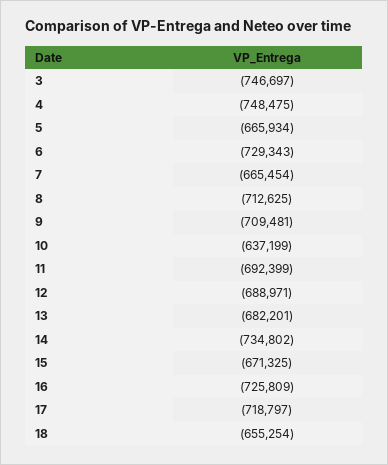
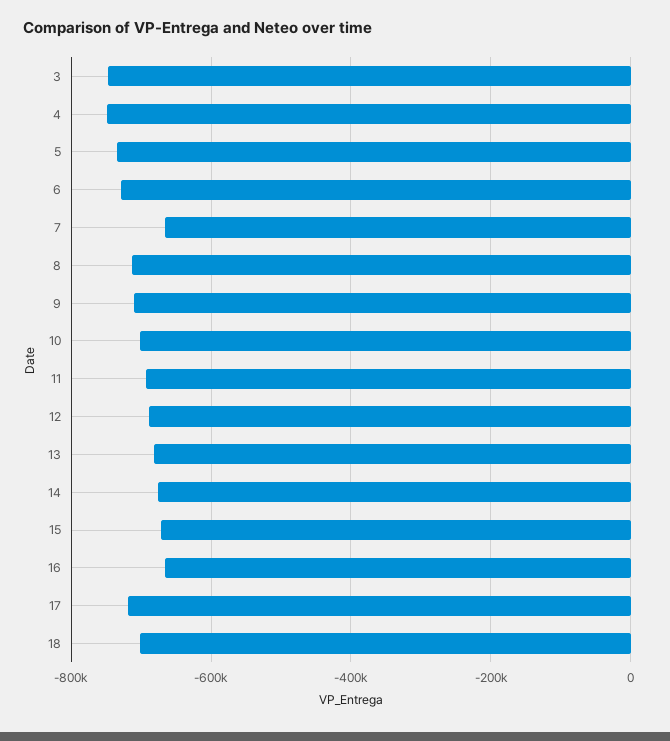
  {
    "3": -746697,
    "4": -748475,
-   "5": -665934,
+   "5": -740000,
    "6": -729343,
    "7": -665454,
    "8": -712625,
    "9": -709481,
-   "10": -637199,
+   "10": -700000,
    "11": -692399,
    "12": -688971,
    "13": -682201,
-   "14": -734802,
+   "14": -680000,
    "15": -671325,
-   "16": -725809,
+   "16": -660000,
    "17": -718797,
-   "18": -655254
+   "18": -700000
  }

